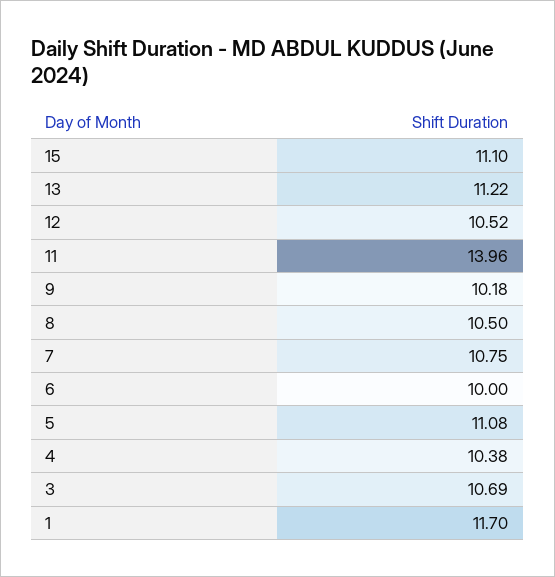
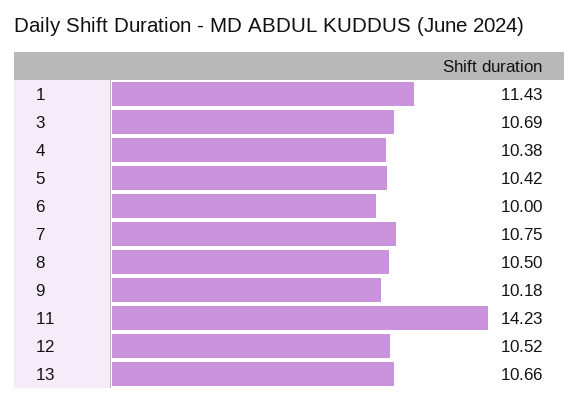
  {
-   "15": 11.1,
-   "13": 11.22,
+   "13": 10.66,
    "12": 10.52,
-   "11": 13.96,
+   "11": 14.23,
    "9": 10.18,
    "8": 10.5,
    "7": 10.75,
    "6": 10,
-   "5": 11.08,
+   "5": 10.42,
    "4": 10.38,
    "3": 10.69,
-   "1": 11.7
+   "1": 11.43
  }

